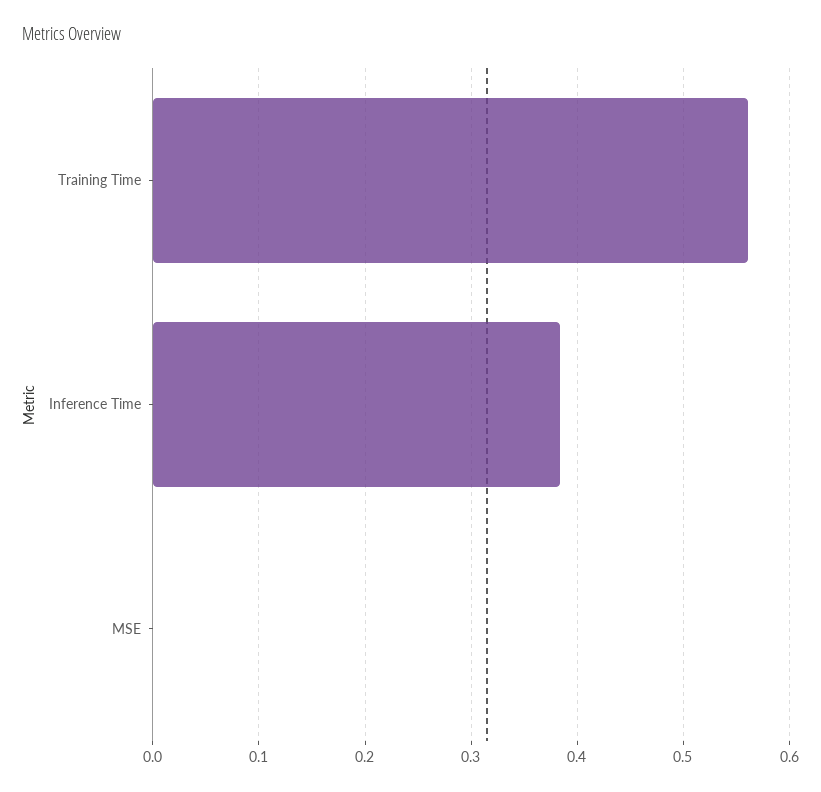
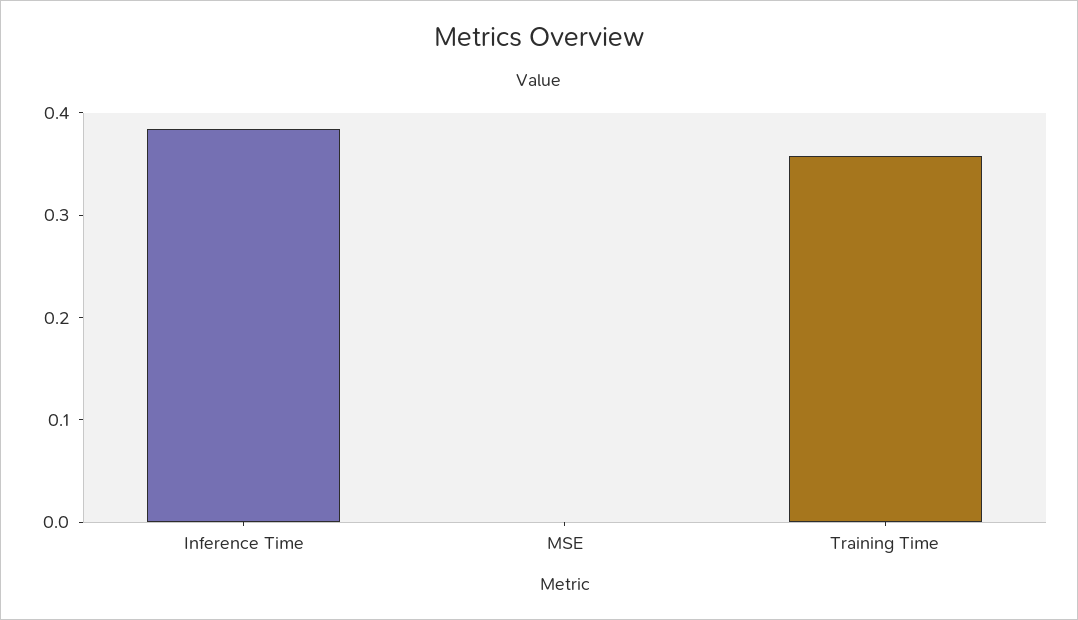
  {
-   "Training Time": 0.56,
+   "Training Time": 0.36,
    "Inference Time": 0.38,
    "MSE": 0
  }

